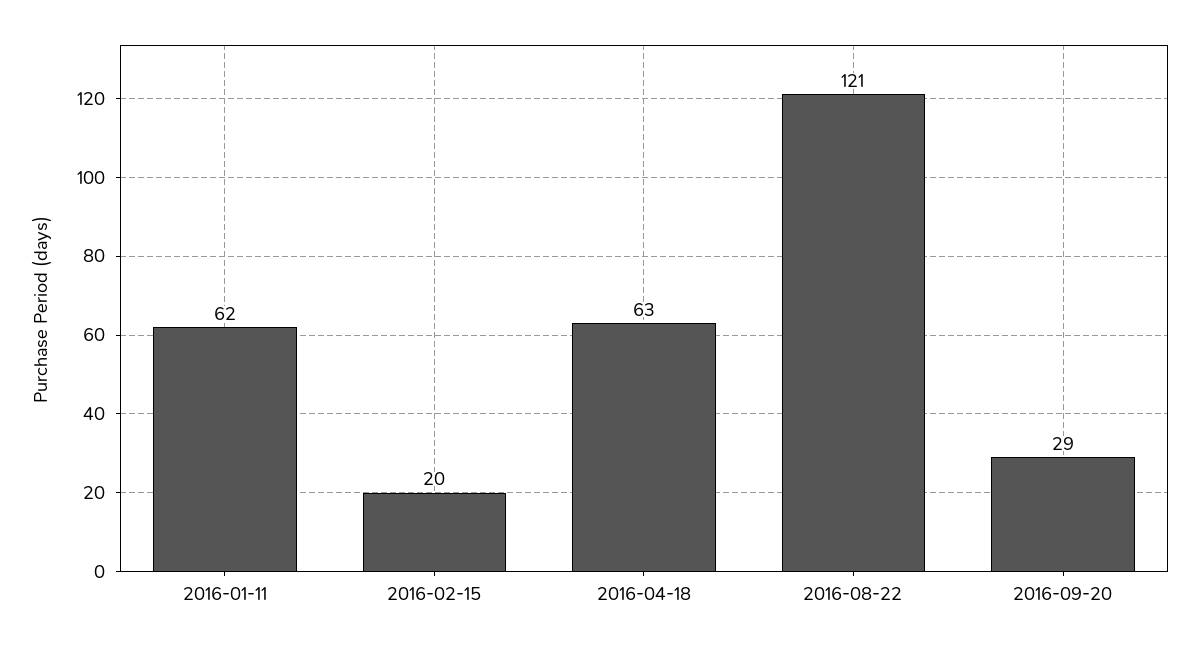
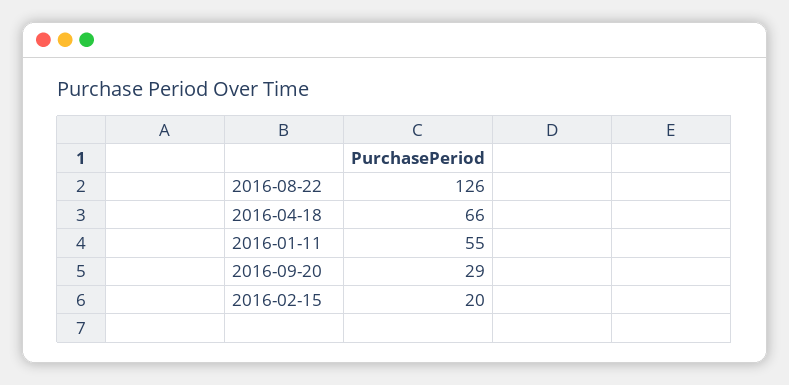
  {
-   "2016-01-11": 62,
+   "2016-01-11": 55,
    "2016-02-15": 20,
-   "2016-04-18": 63,
+   "2016-04-18": 66,
-   "2016-08-22": 121,
+   "2016-08-22": 126,
    "2016-09-20": 29
  }

